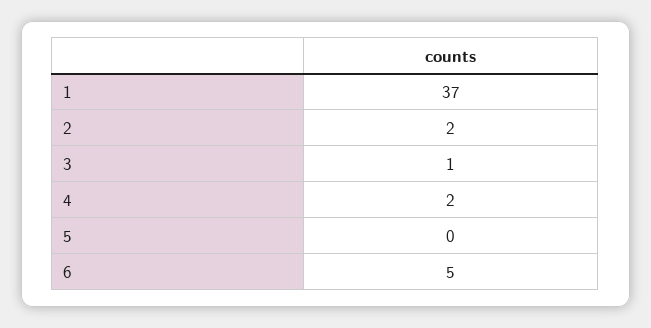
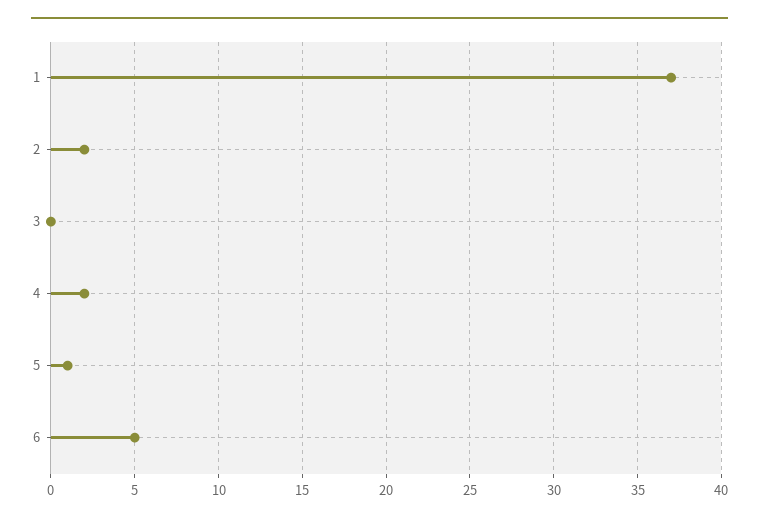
  {
    "1": 37,
    "2": 2,
-   "3": 1,
+   "3": 0,
    "4": 2,
-   "5": 0,
+   "5": 1,
    "6": 5
  }

